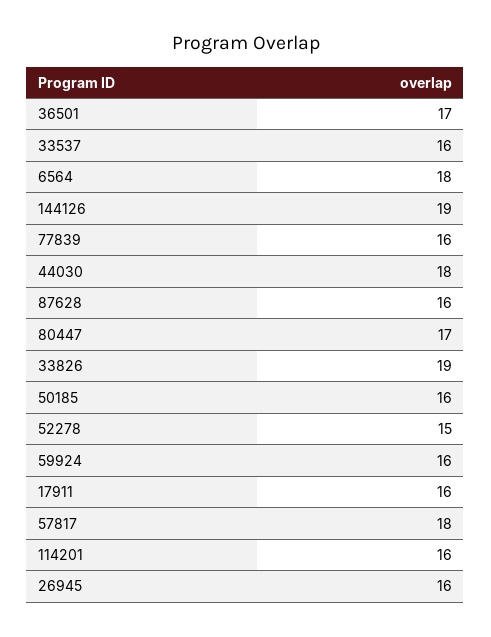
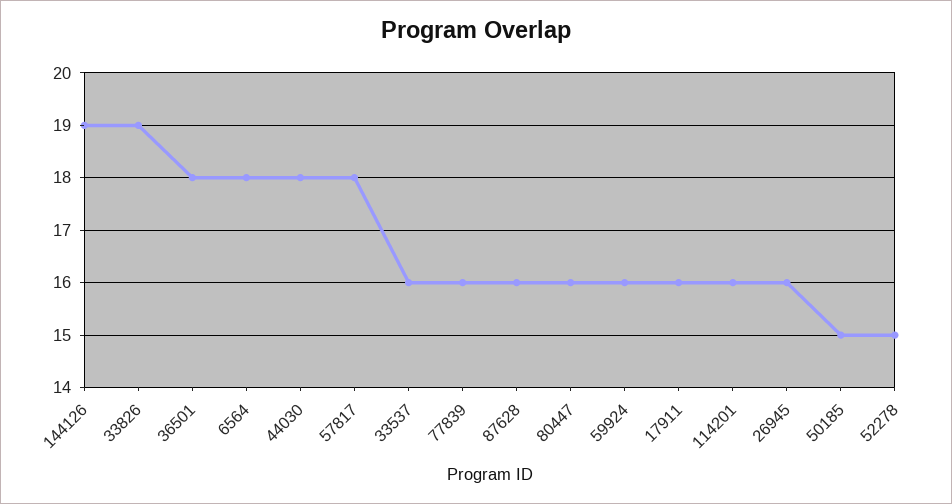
  {
-   "36501": 17,
+   "36501": 18,
    "33537": 16,
    "6564": 18,
    "144126": 19,
    "77839": 16,
    "44030": 18,
    "87628": 16,
-   "80447": 17,
+   "80447": 16,
    "33826": 19,
-   "50185": 16,
+   "50185": 15,
    "52278": 15,
    "59924": 16,
    "17911": 16,
    "57817": 18,
    "114201": 16,
    "26945": 16
  }

